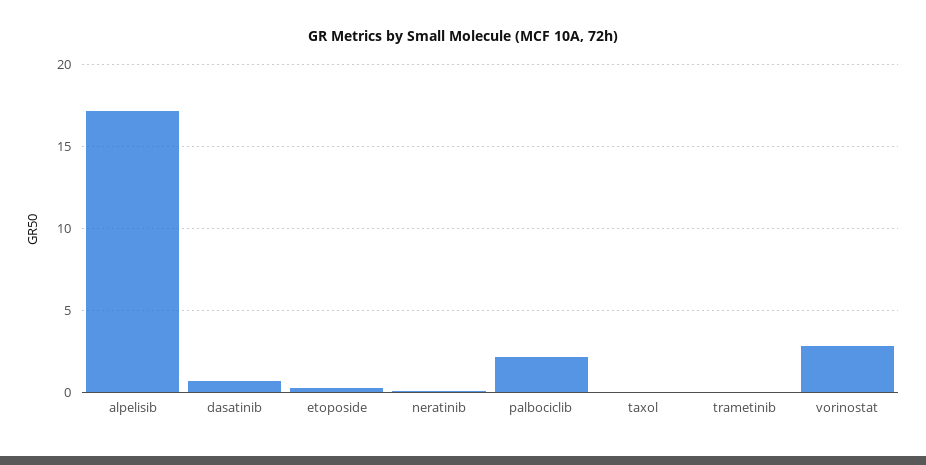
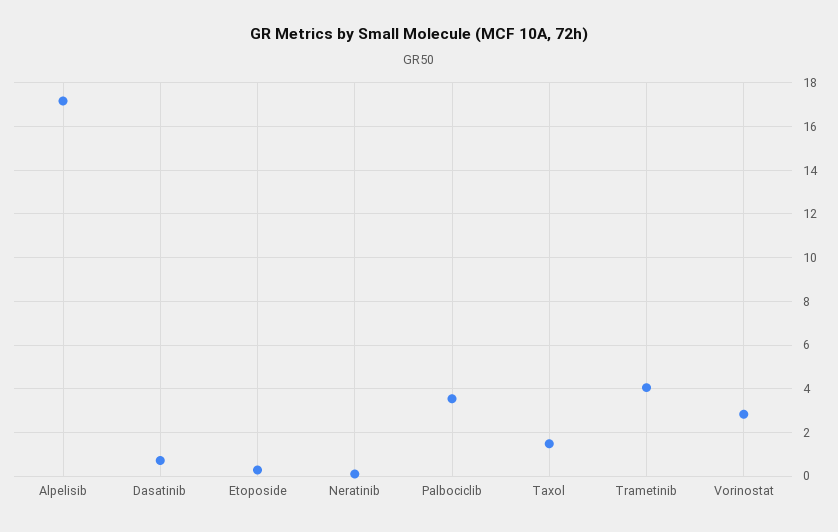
  {
    "alpelisib": 17,
    "dasatinib": 0.5,
    "etoposide": 0.5,
    "neratinib": 0,
-   "palbociclib": 2,
+   "palbociclib": 3.5,
-   "taxol": 0,
+   "taxol": 1.5,
-   "trametinib": 0,
+   "trametinib": 4,
    "vorinostat": 3
  }

